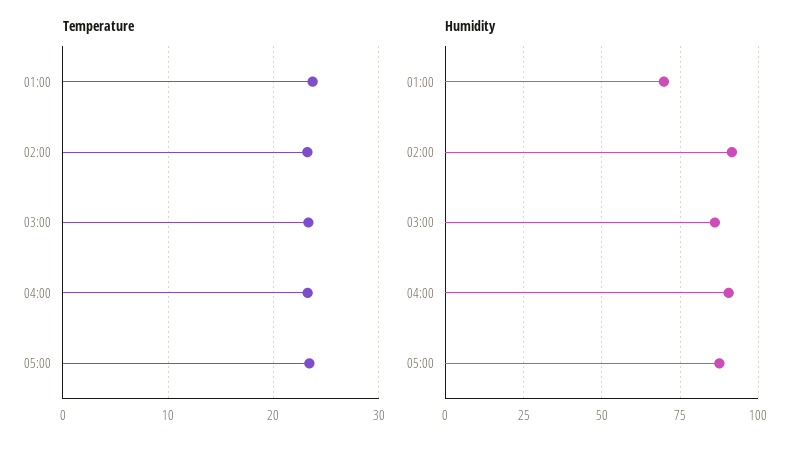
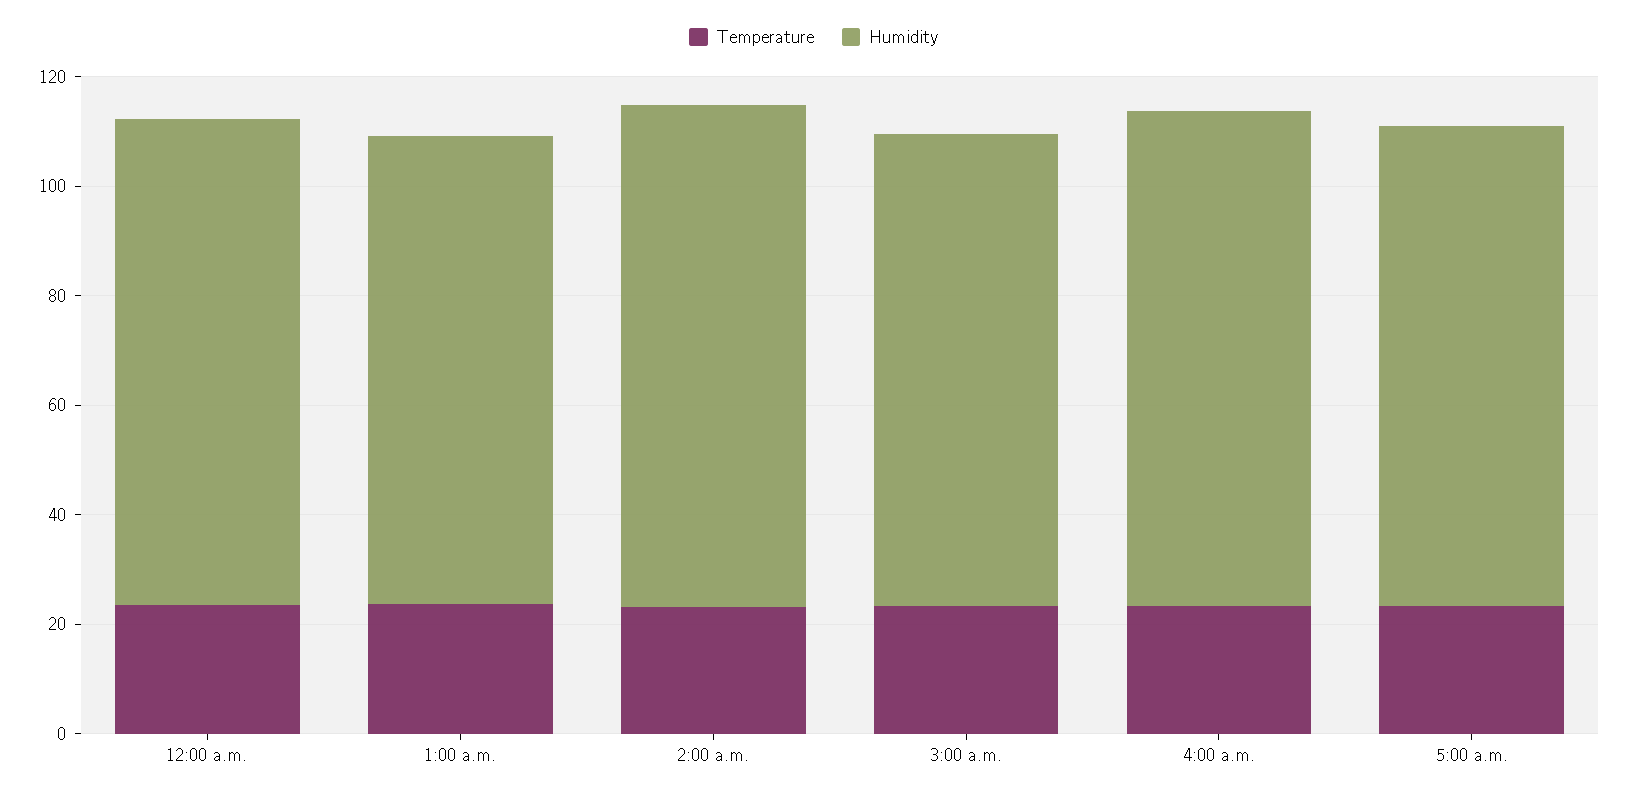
  {
    "Temperature": {
      "01:00": 24,
      "02:00": 23,
      "03:00": 23,
      "04:00": 23,
-     "05:00": 23
+     "05:00": 23,
+     "12:00 a.m.": 25
    },
    "Humidity": {
-     "01:00": 70,
+     "01:00": 85,
      "02:00": 92.5,
      "03:00": 85,
      "04:00": 90,
-     "05:00": 87.5
+     "05:00": 87.5,
+     "12:00 a.m.": 90
    }
  }

